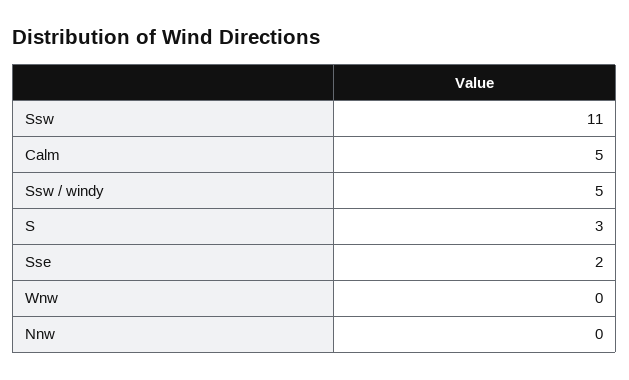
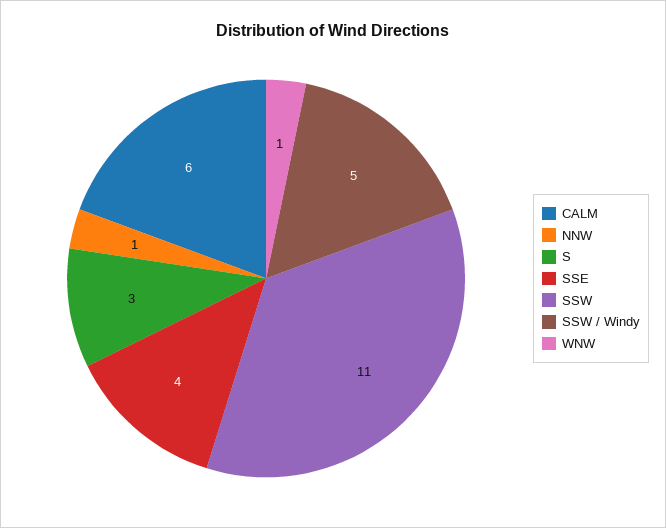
  {
    "Ssw": 11,
-   "Calm": 5,
+   "Calm": 6,
    "Ssw / windy": 5,
    "S": 3,
-   "Sse": 2,
+   "Sse": 4,
-   "Wnw": 0,
+   "Wnw": 1,
-   "Nnw": 0
+   "Nnw": 1
  }

